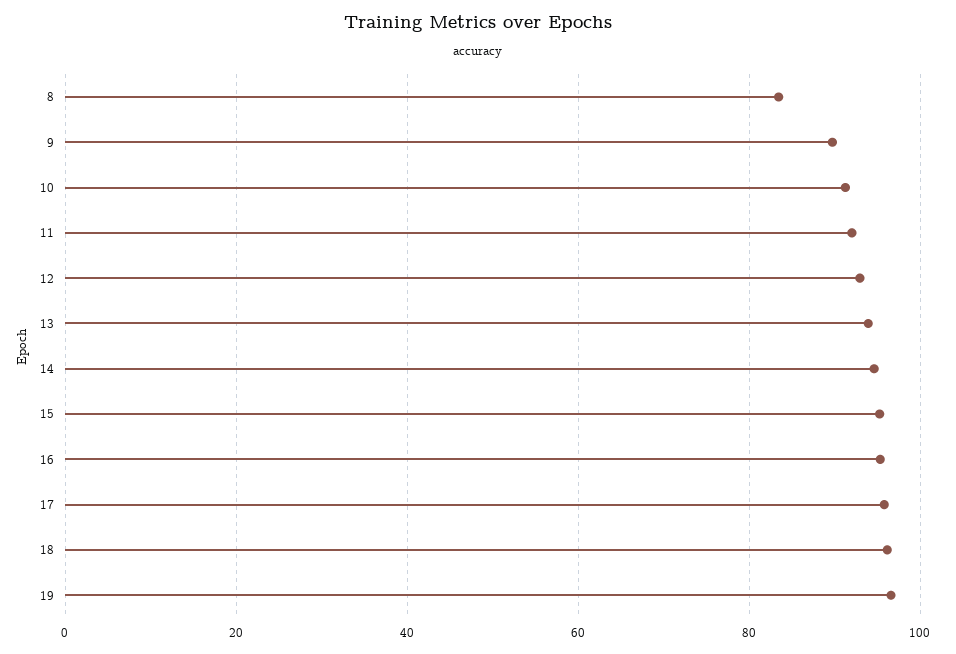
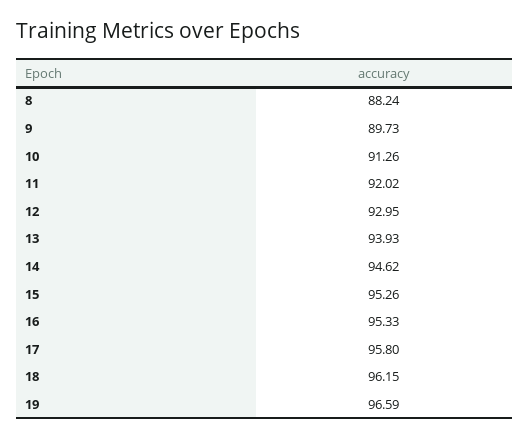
  {
-   "8": 84,
+   "8": 88.24,
    "9": 89.73,
    "10": 91.26,
    "11": 92.02,
    "12": 92.95,
    "13": 93.93,
    "14": 94.62,
    "15": 95.26,
    "16": 95.33,
    "17": 95.8,
    "18": 96.15,
    "19": 96.59
  }

